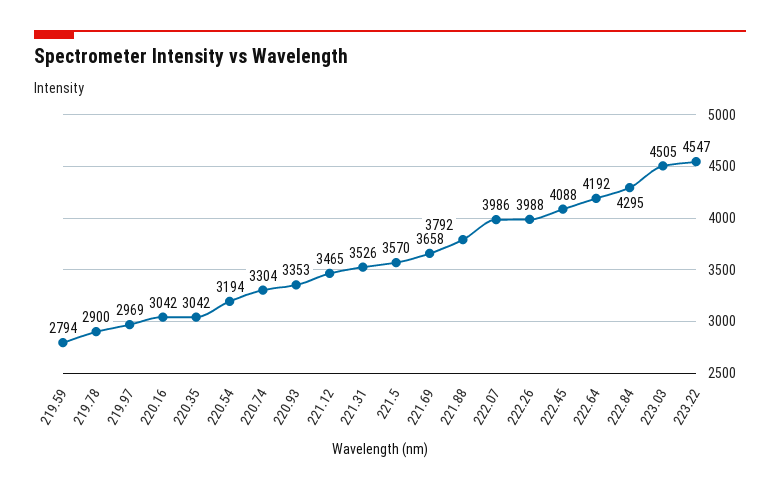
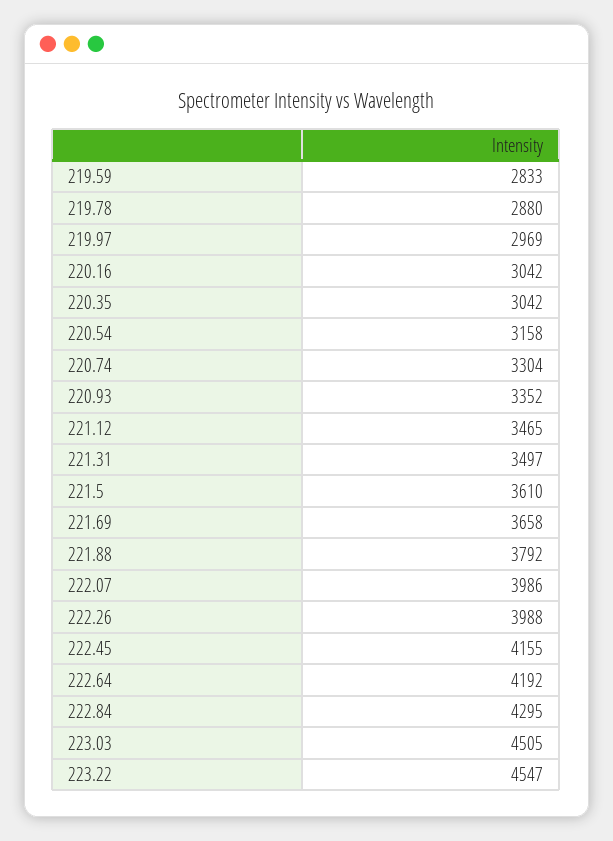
  {
-   "219.59": 2794,
+   "219.59": 2833,
-   "219.78": 2900,
+   "219.78": 2880,
    "219.97": 2969,
    "220.16": 3042,
    "220.35": 3042,
-   "220.54": 3194,
+   "220.54": 3158,
    "220.74": 3304,
-   "220.93": 3353,
+   "220.93": 3352,
    "221.12": 3465,
-   "221.31": 3526,
+   "221.31": 3497,
-   "221.5": 3570,
+   "221.5": 3610,
    "221.69": 3658,
    "221.88": 3792,
    "222.07": 3986,
    "222.26": 3988,
-   "222.45": 4088,
+   "222.45": 4155,
    "222.64": 4192,
    "222.84": 4295,
    "223.03": 4505,
    "223.22": 4547
  }

